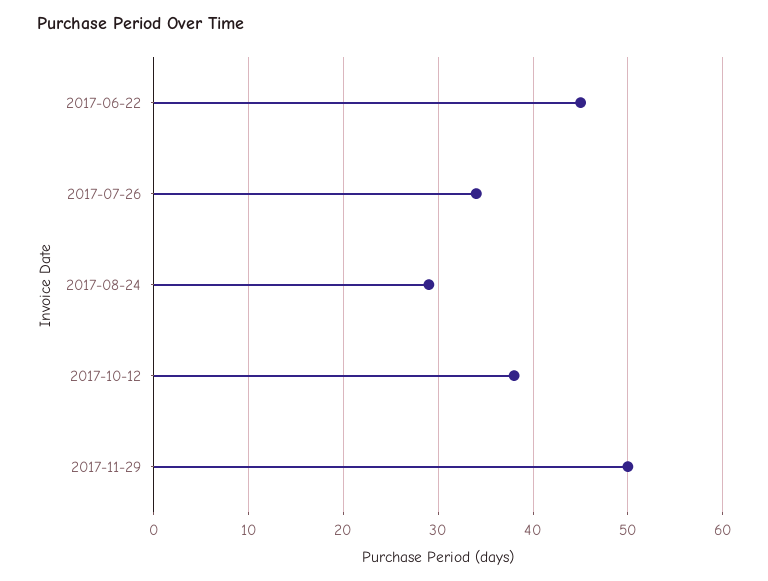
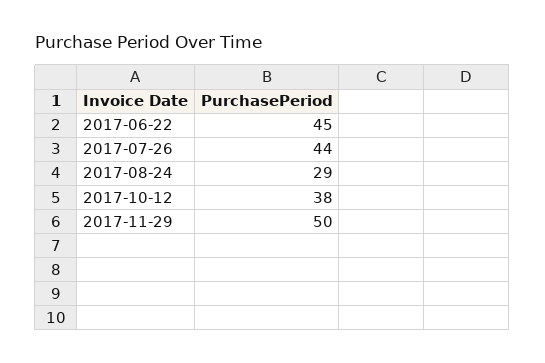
  {
    "2017-06-22": 45,
-   "2017-07-26": 34,
+   "2017-07-26": 44,
    "2017-08-24": 29,
    "2017-10-12": 38,
    "2017-11-29": 50
  }

